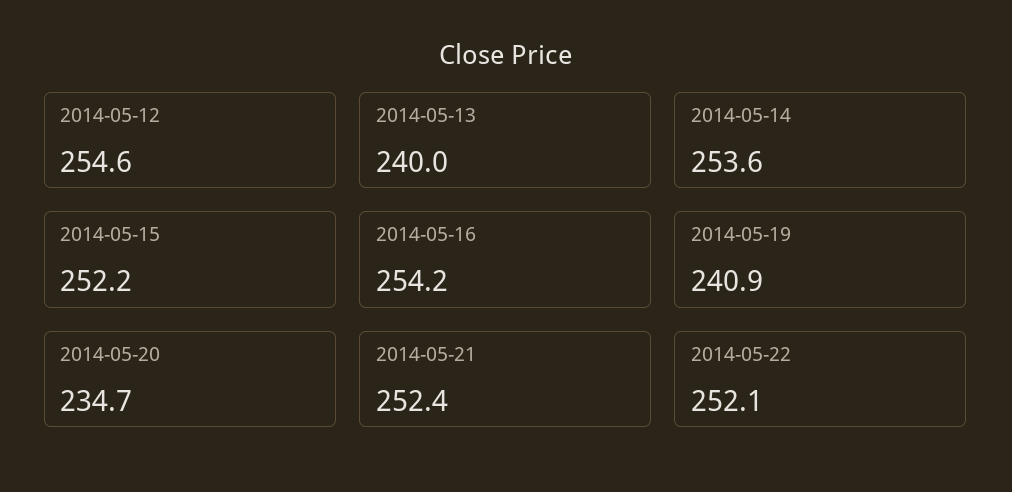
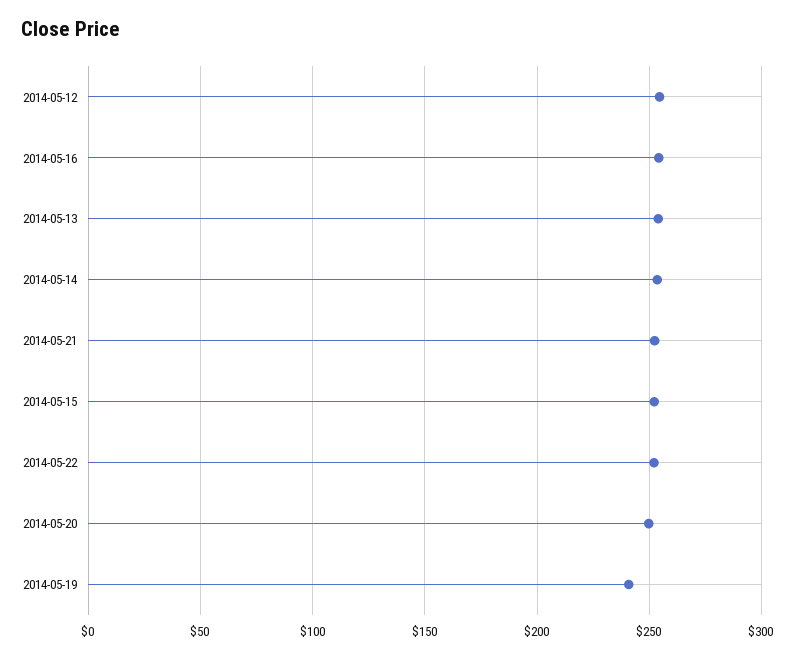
  {
    "2014-05-12": 254.6,
-   "2014-05-13": 240,
+   "2014-05-13": 255,
    "2014-05-14": 253.6,
    "2014-05-15": 252.2,
    "2014-05-16": 254.2,
    "2014-05-19": 240.9,
-   "2014-05-20": 234.7,
+   "2014-05-20": 250,
    "2014-05-21": 252.4,
    "2014-05-22": 252.1
  }

